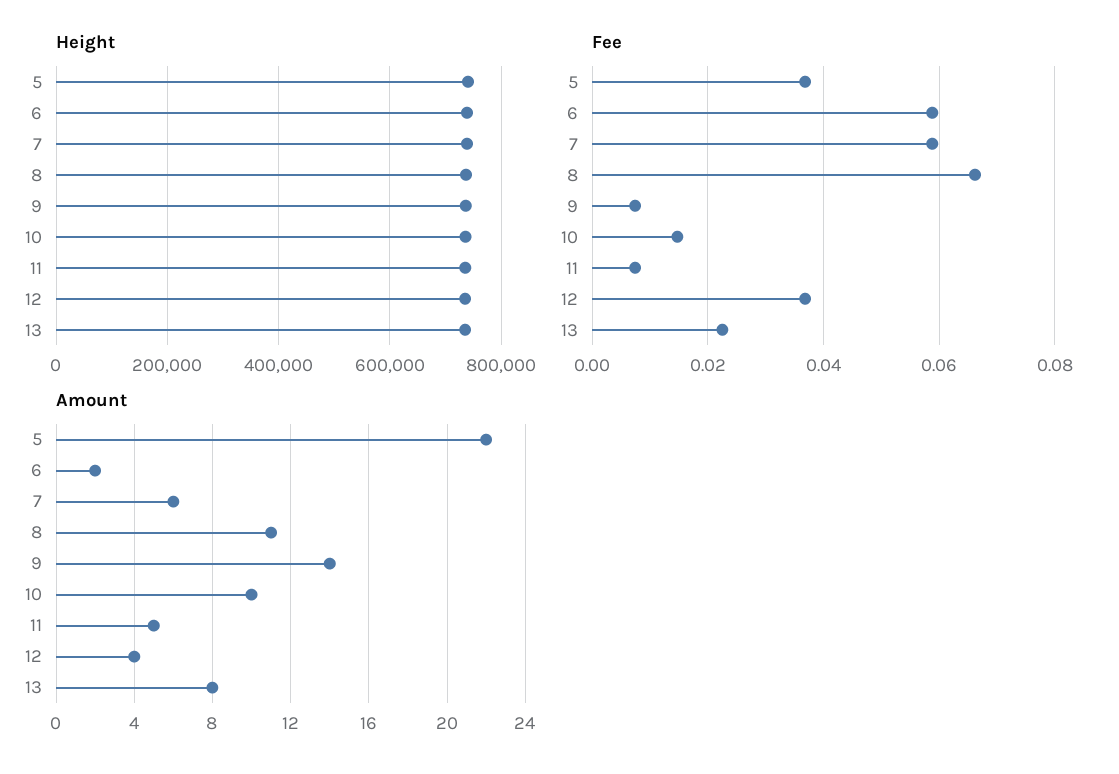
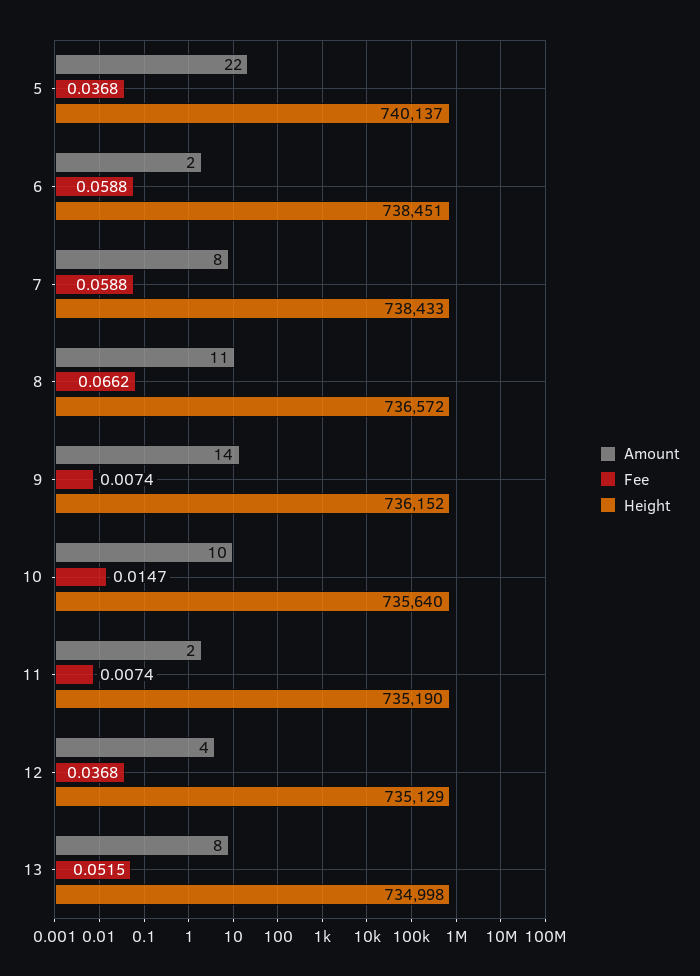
  {
    "Height": {
      "5": 740137,
      "6": 738451,
      "7": 738433,
      "8": 736572,
      "9": 736152,
      "10": 735640,
      "11": 735190,
      "12": 735129,
      "13": 734998
    },
    "Fee": {
      "5": 0.0368,
      "6": 0.0588,
      "7": 0.0588,
      "8": 0.0662,
      "9": 0.0074,
      "10": 0.0147,
      "11": 0.0074,
      "12": 0.0368,
-     "13": 0.022
+     "13": 0.0515
    },
    "Amount": {
      "5": 22,
      "6": 2,
-     "7": 6,
+     "7": 8,
      "8": 11,
      "9": 14,
      "10": 10,
-     "11": 5,
+     "11": 2,
      "12": 4,
      "13": 8
    }
  }

